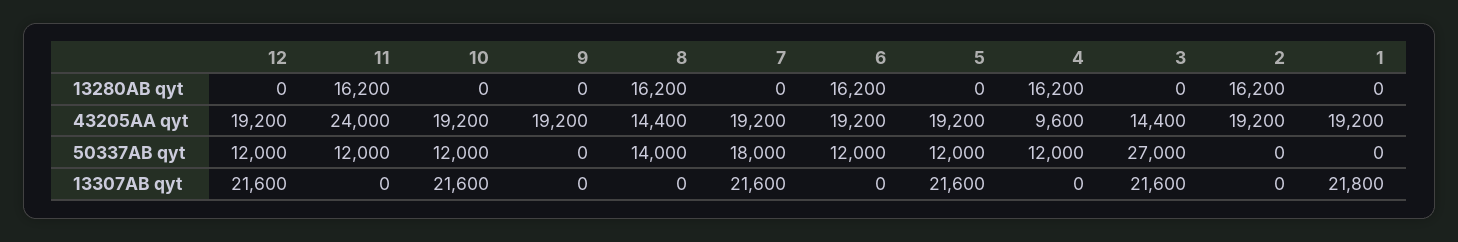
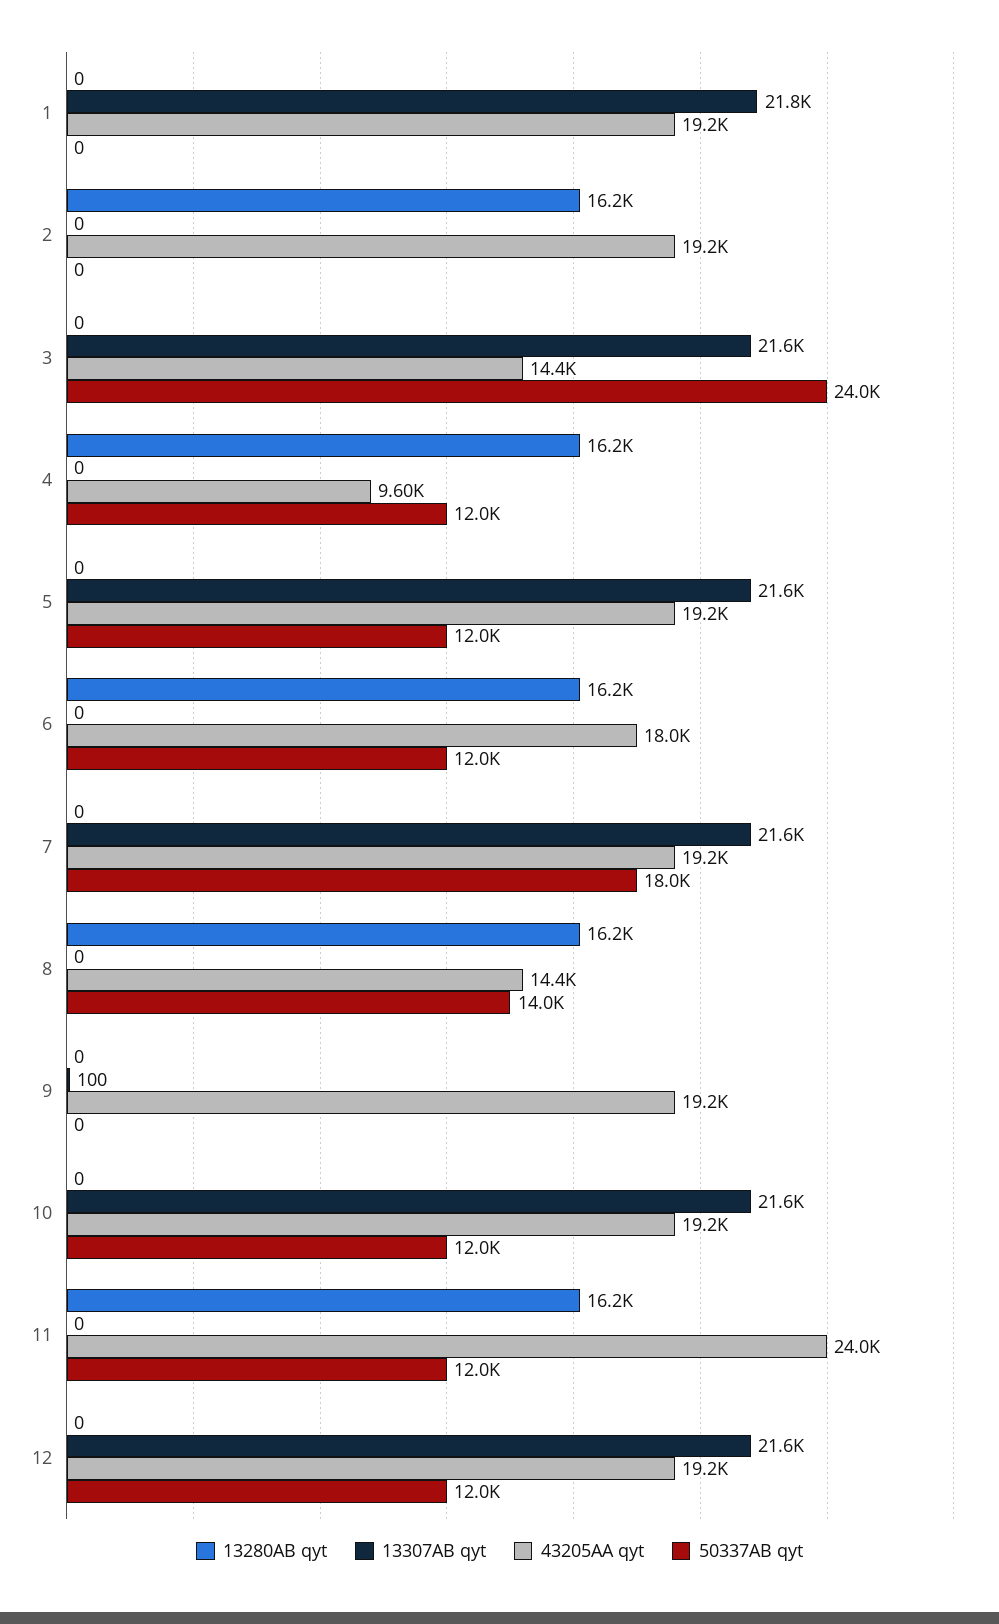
  {
    "13280AB qyt": {
      "12": 0,
      "11": 16200,
      "10": 0,
      "9": 0,
      "8": 16200,
      "7": 0,
      "6": 16200,
      "5": 0,
      "4": 16200,
      "3": 0,
      "2": 16200,
      "1": 0
    },
    "43205AA qyt": {
      "12": 19200,
      "11": 24000,
      "10": 19200,
      "9": 19200,
      "8": 14400,
      "7": 19200,
-     "6": 19200,
+     "6": 18000,
      "5": 19200,
      "4": 9600,
      "3": 14400,
      "2": 19200,
      "1": 19200
    },
    "50337AB qyt": {
      "12": 12000,
      "11": 12000,
      "10": 12000,
      "9": 0,
      "8": 14000,
      "7": 18000,
      "6": 12000,
      "5": 12000,
      "4": 12000,
-     "3": 27000,
+     "3": 24000,
      "2": 0,
      "1": 0
    },
    "13307AB qyt": {
      "12": 21600,
      "11": 0,
      "10": 21600,
-     "9": 0,
+     "9": 100,
      "8": 0,
      "7": 21600,
      "6": 0,
      "5": 21600,
      "4": 0,
      "3": 21600,
      "2": 0,
      "1": 21800
    }
  }

